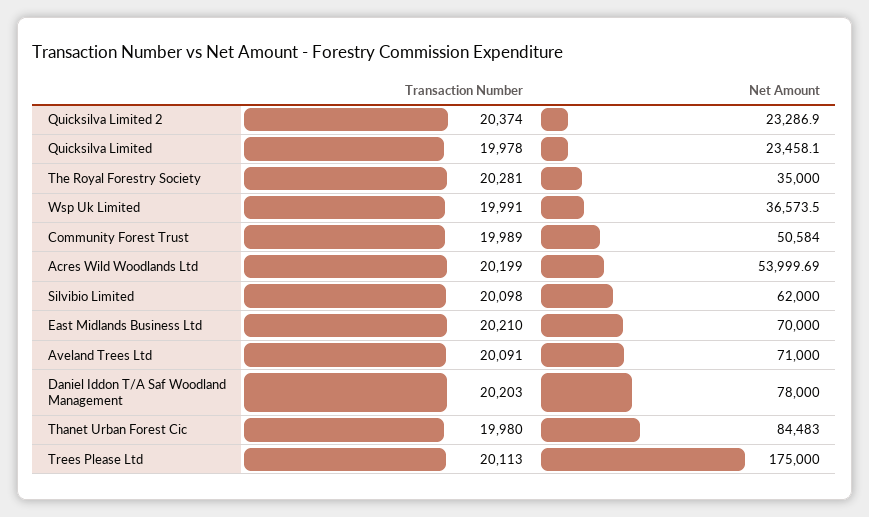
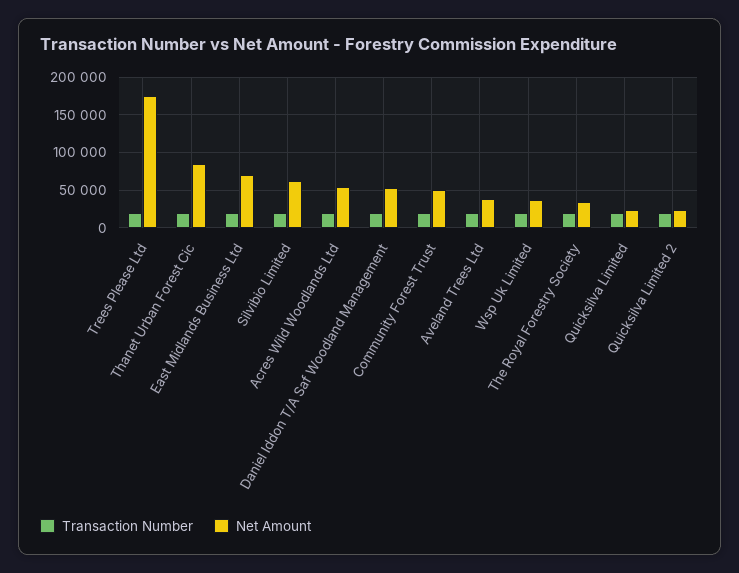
  {
    "Transaction Number": {
      "Quicksilva Limited 2": 20374,
      "Quicksilva Limited": 19978,
      "The Royal Forestry Society": 20281,
      "Wsp Uk Limited": 19991,
      "Community Forest Trust": 19989,
      "Acres Wild Woodlands Ltd": 20199,
      "Silvibio Limited": 20098,
      "East Midlands Business Ltd": 20210,
      "Aveland Trees Ltd": 20091,
      "Daniel Iddon T/A Saf Woodland Management": 20203,
      "Thanet Urban Forest Cic": 19980,
      "Trees Please Ltd": 20113
    },
    "Net Amount": {
      "Quicksilva Limited 2": 23286.9,
      "Quicksilva Limited": 23458.1,
      "The Royal Forestry Society": 35000,
      "Wsp Uk Limited": 36573.5,
      "Community Forest Trust": 50584,
      "Acres Wild Woodlands Ltd": 53999.69,
      "Silvibio Limited": 62000,
      "East Midlands Business Ltd": 70000,
-     "Aveland Trees Ltd": 71000,
+     "Aveland Trees Ltd": 40000,
-     "Daniel Iddon T/A Saf Woodland Management": 78000,
+     "Daniel Iddon T/A Saf Woodland Management": 50000,
      "Thanet Urban Forest Cic": 84483,
      "Trees Please Ltd": 175000
    }
  }

